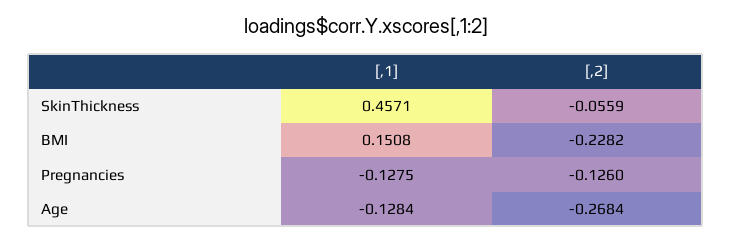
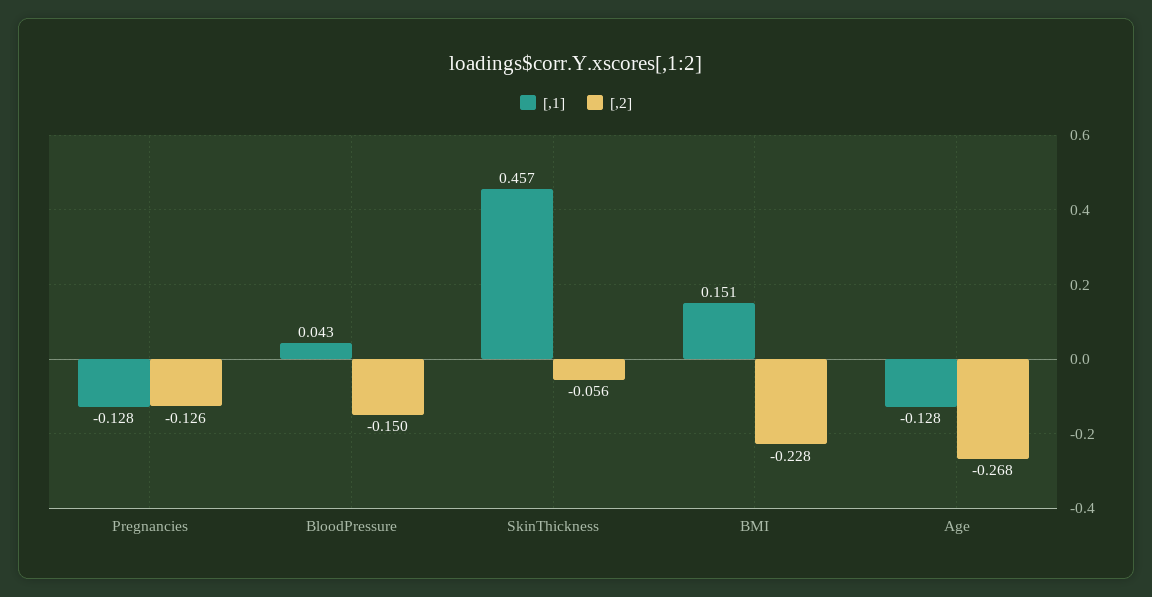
  {
    "[,1]": {
      "SkinThickness": 0.4571,
      "BMI": 0.1508,
      "Pregnancies": -0.1275,
-     "Age": -0.1284
+     "Age": -0.1284,
+     "BloodPressure": 0.043
    },
    "[,2]": {
      "SkinThickness": -0.0559,
      "BMI": -0.2282,
      "Pregnancies": -0.126,
-     "Age": -0.2684
+     "Age": -0.2684,
+     "BloodPressure": -0.15
    }
  }

